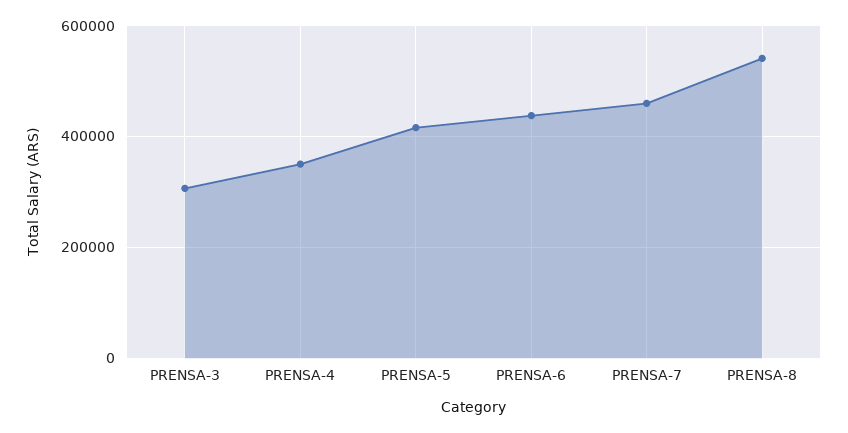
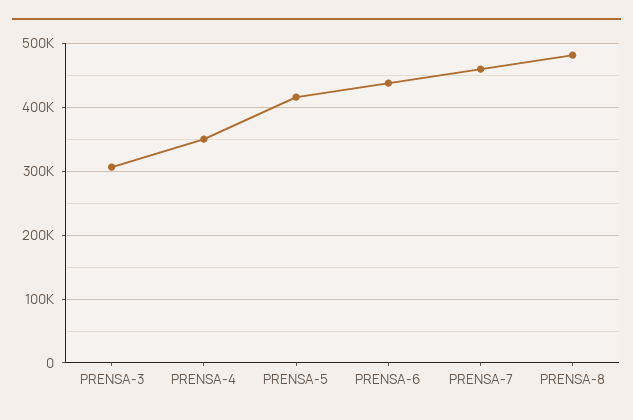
  {
    "PRENSA-3": 310000,
    "PRENSA-4": 350000,
    "PRENSA-5": 420000,
    "PRENSA-6": 440000,
    "PRENSA-7": 460000,
-   "PRENSA-8": 540000
+   "PRENSA-8": 480000
  }

